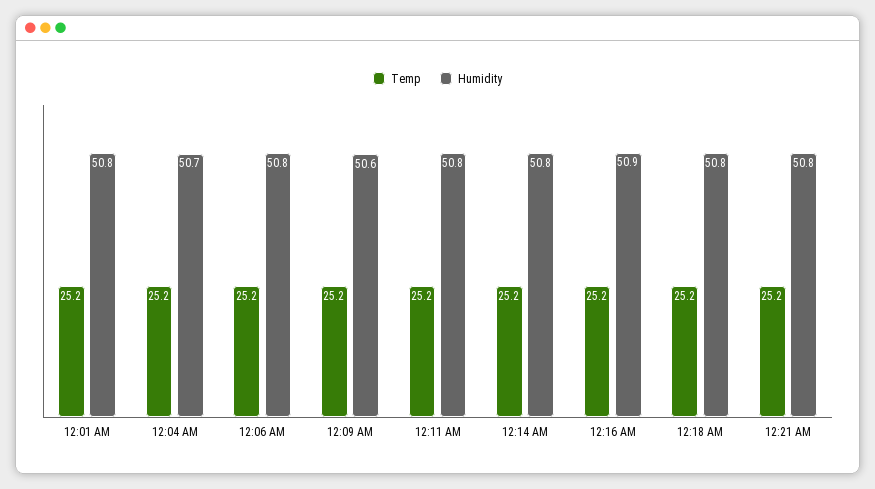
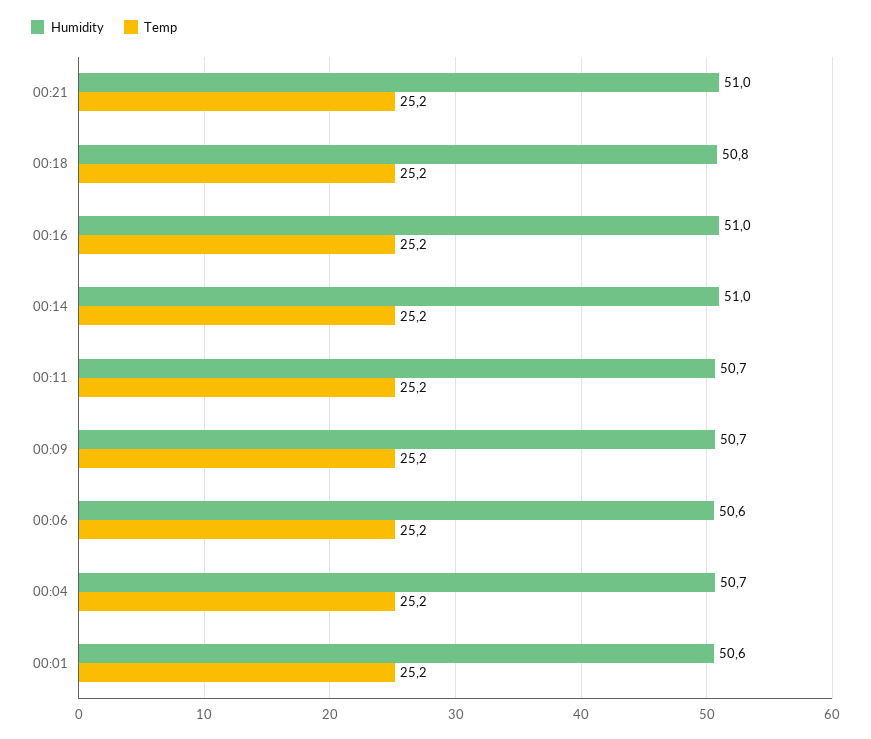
  {
    "Temp": {
      "12:01 AM": 25.2,
      "12:04 AM": 25.2,
      "12:06 AM": 25.2,
      "12:09 AM": 25.2,
      "12:11 AM": 25.2,
      "12:14 AM": 25.2,
      "12:16 AM": 25.2,
      "12:18 AM": 25.2,
      "12:21 AM": 25.2
    },
    "Humidity": {
-     "12:01 AM": 50.8,
+     "12:01 AM": 50.6,
      "12:04 AM": 50.7,
-     "12:06 AM": 50.8,
+     "12:06 AM": 50.6,
-     "12:09 AM": 50.6,
+     "12:09 AM": 50.7,
-     "12:11 AM": 50.8,
+     "12:11 AM": 50.7,
-     "12:14 AM": 50.8,
+     "12:14 AM": 51,
-     "12:16 AM": 50.9,
+     "12:16 AM": 51,
      "12:18 AM": 50.8,
-     "12:21 AM": 50.8
+     "12:21 AM": 51
    }
  }

